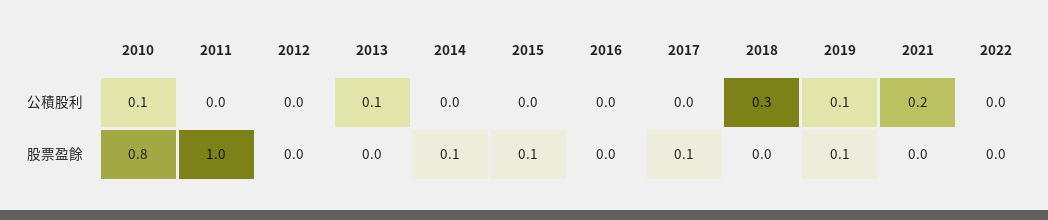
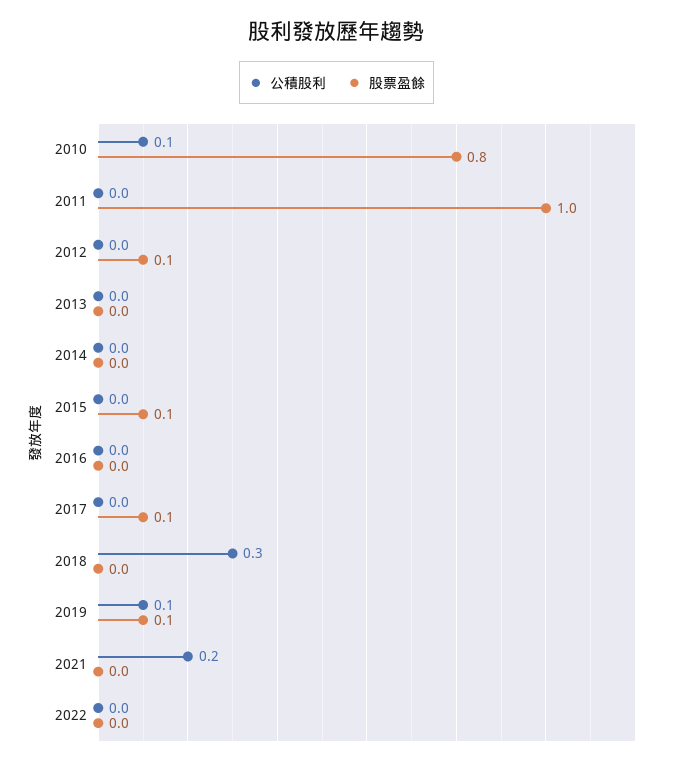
  {
    "公積股利": {
      "2010": 0.1,
      "2011": 0,
      "2012": 0,
-     "2013": 0.1,
+     "2013": 0,
      "2014": 0,
      "2015": 0,
      "2016": 0,
      "2017": 0,
      "2018": 0.3,
      "2019": 0.1,
      "2021": 0.2,
      "2022": 0
    },
    "股票盈餘": {
      "2010": 0.8,
      "2011": 1,
-     "2012": 0,
+     "2012": 0.1,
      "2013": 0,
-     "2014": 0.1,
+     "2014": 0,
      "2015": 0.1,
      "2016": 0,
      "2017": 0.1,
      "2018": 0,
      "2019": 0.1,
      "2021": 0,
      "2022": 0
    }
  }

